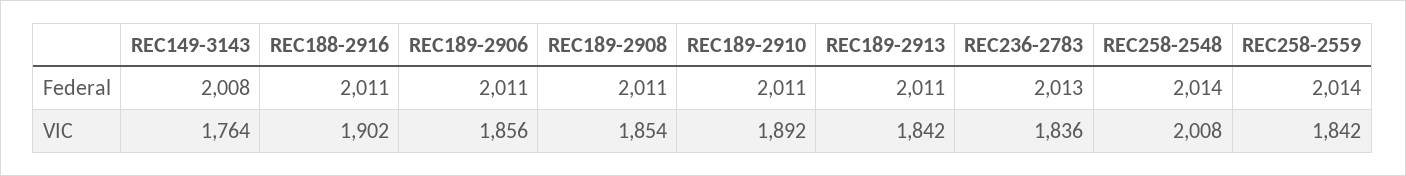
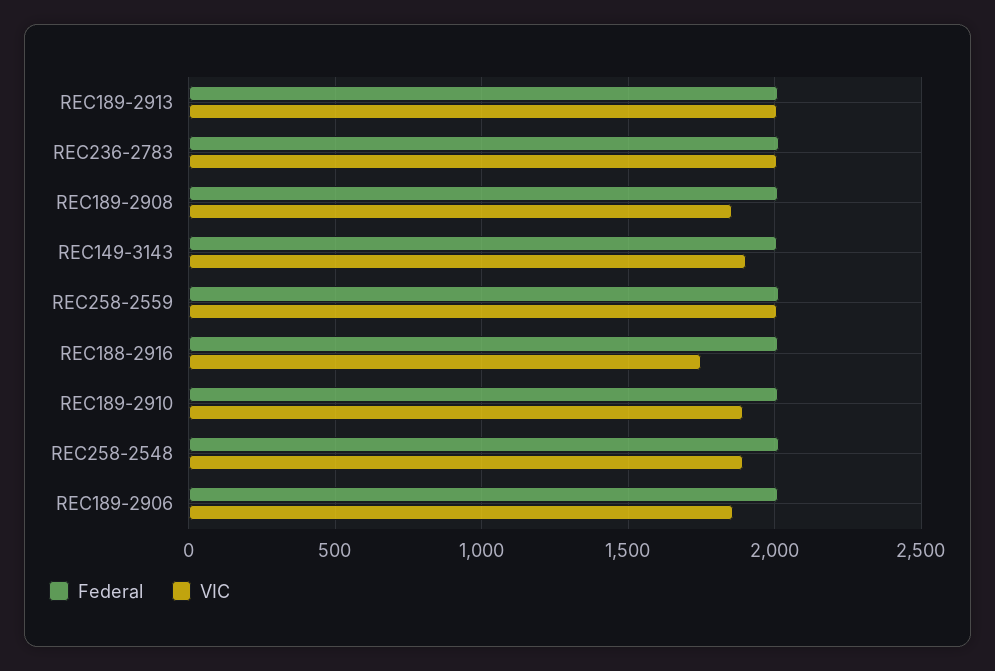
  {
    "Federal": {
      "REC149-3143": 2008,
      "REC188-2916": 2011,
      "REC189-2906": 2011,
      "REC189-2908": 2011,
      "REC189-2910": 2011,
      "REC189-2913": 2011,
      "REC236-2783": 2013,
      "REC258-2548": 2014,
      "REC258-2559": 2014
    },
    "VIC": {
-     "REC149-3143": 1764,
+     "REC149-3143": 1900,
-     "REC188-2916": 1902,
+     "REC188-2916": 1750,
      "REC189-2906": 1856,
      "REC189-2908": 1854,
      "REC189-2910": 1892,
-     "REC189-2913": 1842,
+     "REC189-2913": 2000,
-     "REC236-2783": 1836,
+     "REC236-2783": 2000,
-     "REC258-2548": 2008,
+     "REC258-2548": 1900,
-     "REC258-2559": 1842
+     "REC258-2559": 2000
    }
  }

